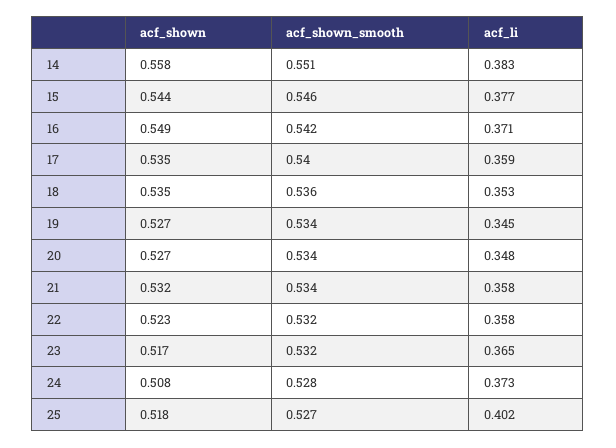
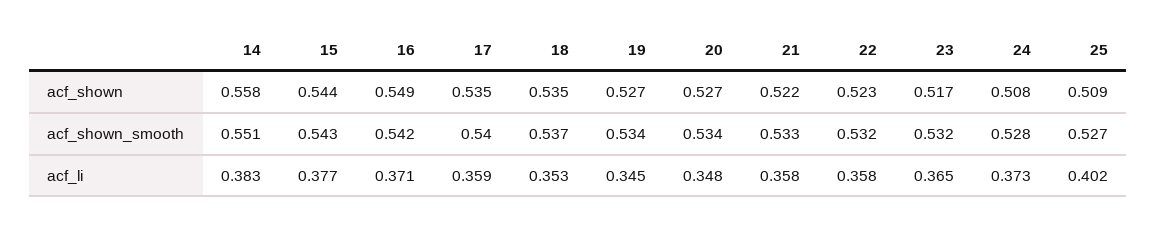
  {
    "acf_shown": {
      "14": 0.558,
      "15": 0.544,
      "16": 0.549,
      "17": 0.535,
      "18": 0.535,
      "19": 0.527,
      "20": 0.527,
-     "21": 0.532,
+     "21": 0.522,
      "22": 0.523,
      "23": 0.517,
      "24": 0.508,
-     "25": 0.518
+     "25": 0.509
    },
    "acf_shown_smooth": {
      "14": 0.551,
-     "15": 0.546,
+     "15": 0.543,
      "16": 0.542,
      "17": 0.54,
-     "18": 0.536,
+     "18": 0.537,
      "19": 0.534,
      "20": 0.534,
-     "21": 0.534,
+     "21": 0.533,
      "22": 0.532,
      "23": 0.532,
      "24": 0.528,
      "25": 0.527
    },
    "acf_li": {
      "14": 0.383,
      "15": 0.377,
      "16": 0.371,
      "17": 0.359,
      "18": 0.353,
      "19": 0.345,
      "20": 0.348,
      "21": 0.358,
      "22": 0.358,
      "23": 0.365,
      "24": 0.373,
      "25": 0.402
    }
  }

